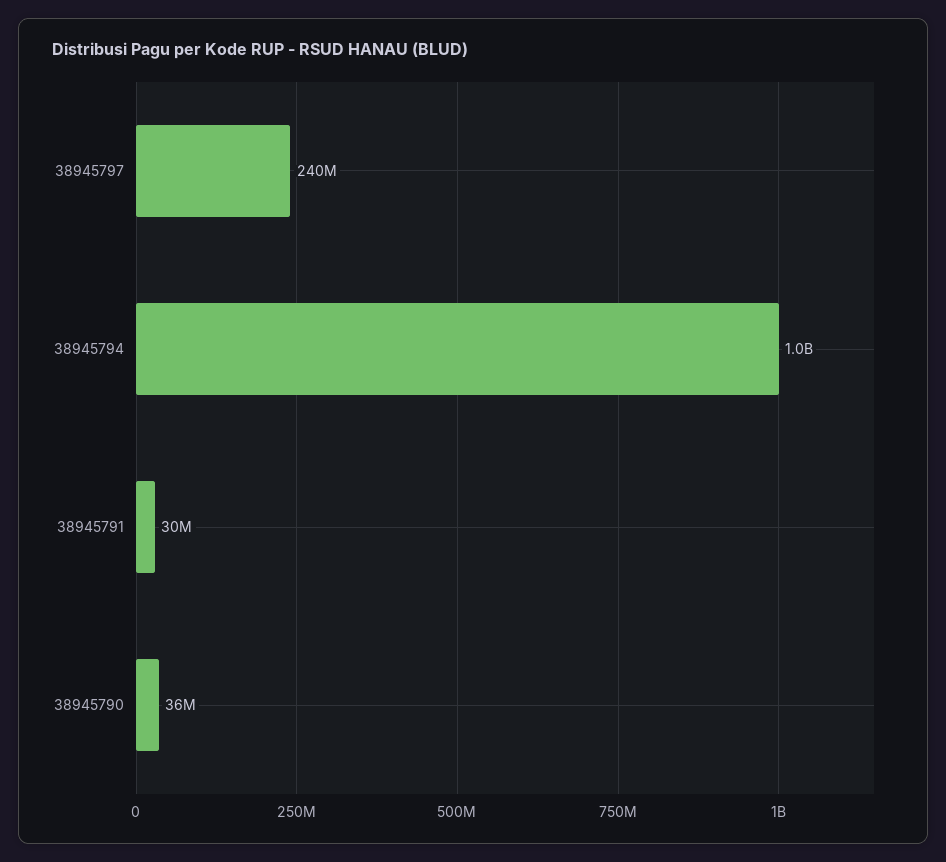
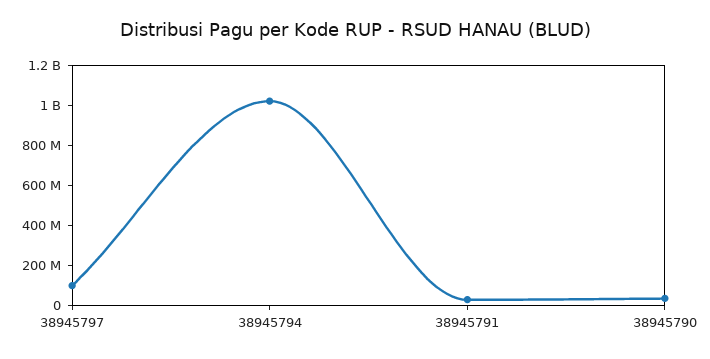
  {
-   "38945797": 240000000,
+   "38945797": 100000000,
    "38945794": 1000000000,
    "38945791": 30000000,
    "38945790": 36000000
  }

